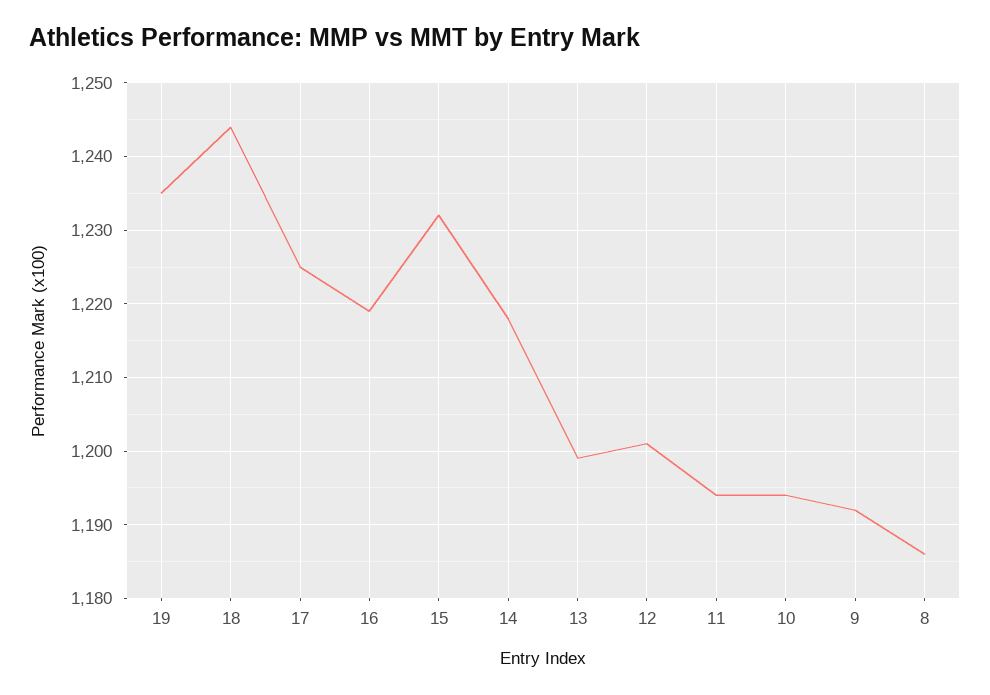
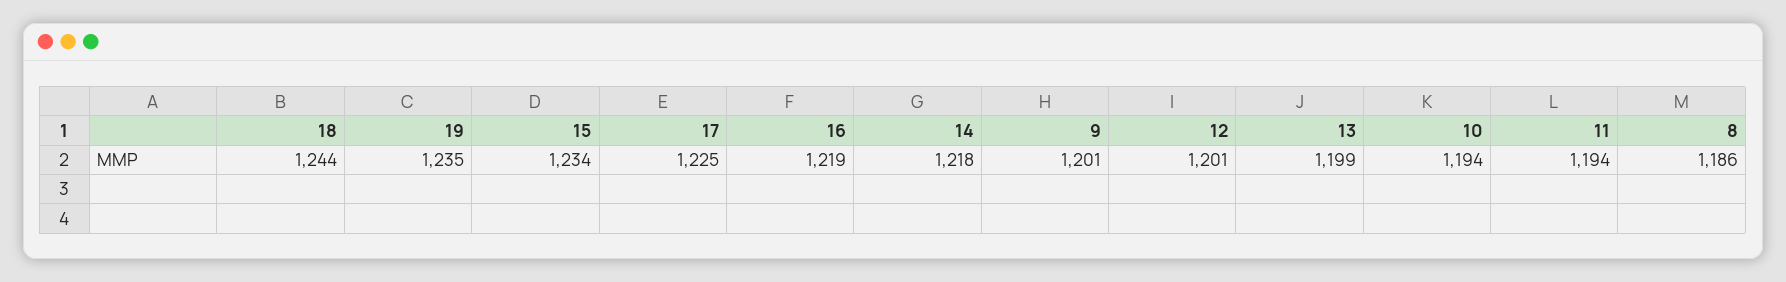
  {
    "19": 1235,
    "18": 1244,
    "17": 1225,
    "16": 1219,
-   "15": 1232,
+   "15": 1234,
    "14": 1218,
    "13": 1199,
    "12": 1201,
    "11": 1194,
    "10": 1194,
-   "9": 1192,
+   "9": 1201,
    "8": 1186
  }

